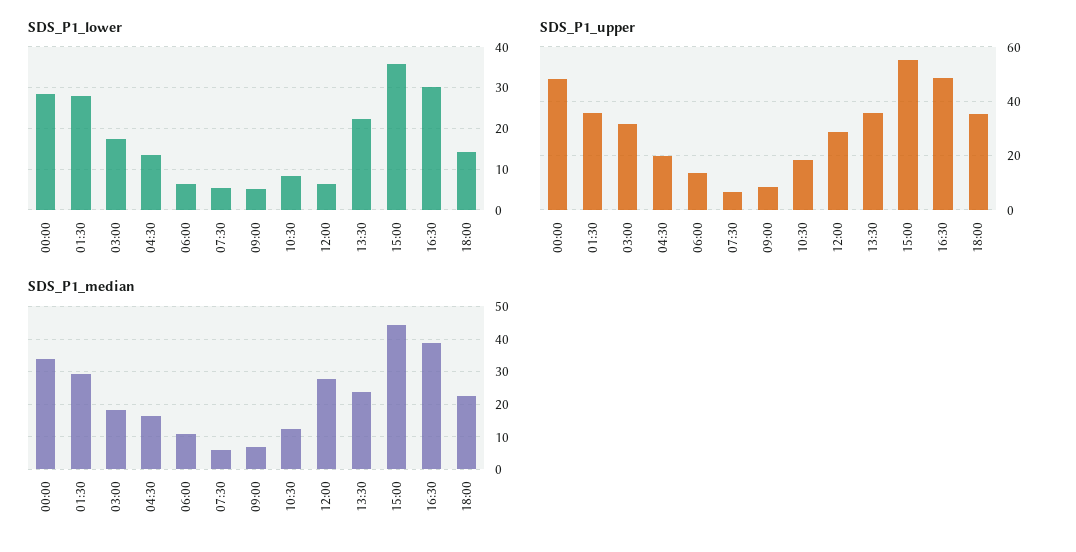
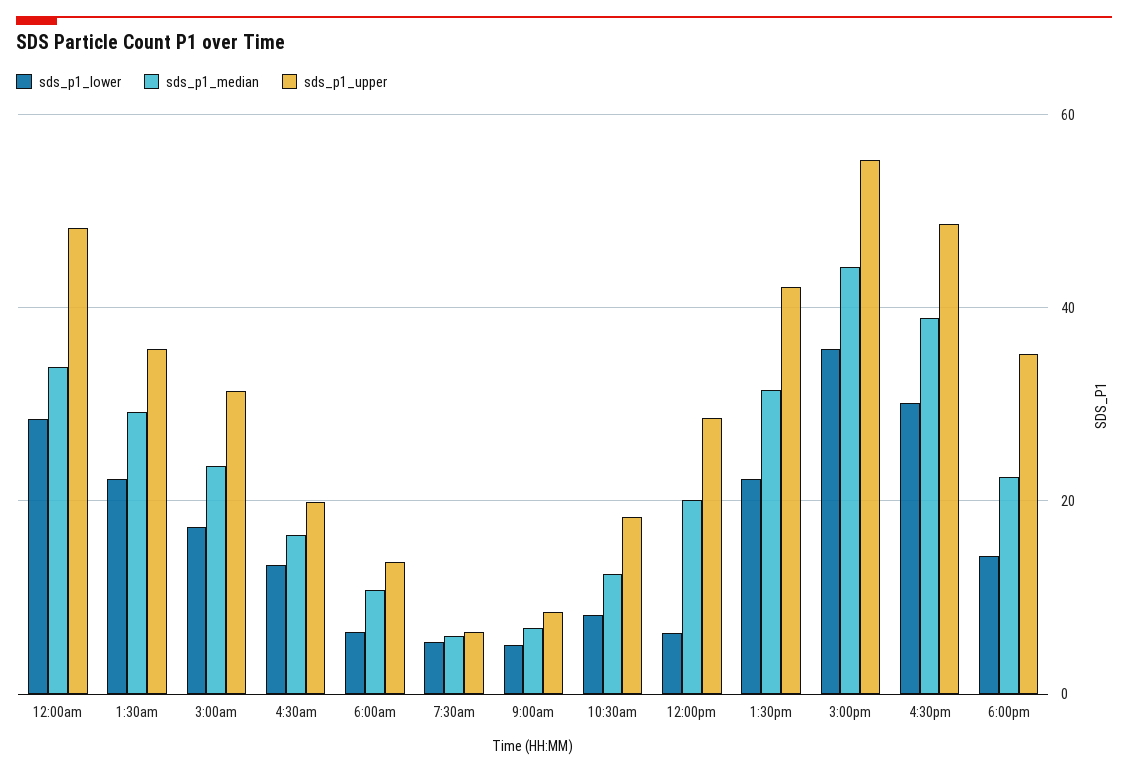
  {
    "SDS_P1_lower": {
      "00:00": 28,
-     "01:30": 28,
+     "01:30": 22,
      "03:00": 18,
      "04:30": 14,
      "06:00": 6,
      "07:30": 6,
      "09:00": 6,
      "10:30": 8,
      "12:00": 6,
      "13:30": 22,
      "15:00": 36,
      "16:30": 30,
      "18:00": 14
    },
    "SDS_P1_upper": {
      "00:00": 48,
      "01:30": 36,
      "03:00": 32,
      "04:30": 20,
      "06:00": 14,
      "07:30": 6,
      "09:00": 8,
      "10:30": 18,
      "12:00": 28,
-     "13:30": 35,
+     "13:30": 42,
      "15:00": 56,
      "16:30": 48,
      "18:00": 36
    },
    "SDS_P1_median": {
      "00:00": 34,
      "01:30": 30,
-     "03:00": 18,
+     "03:00": 24,
      "04:30": 16,
      "06:00": 10,
      "07:30": 6,
      "09:00": 6,
      "10:30": 12,
-     "12:00": 28,
+     "12:00": 20,
-     "13:30": 24,
+     "13:30": 32,
      "15:00": 44,
      "16:30": 38,
      "18:00": 22
    }
  }

